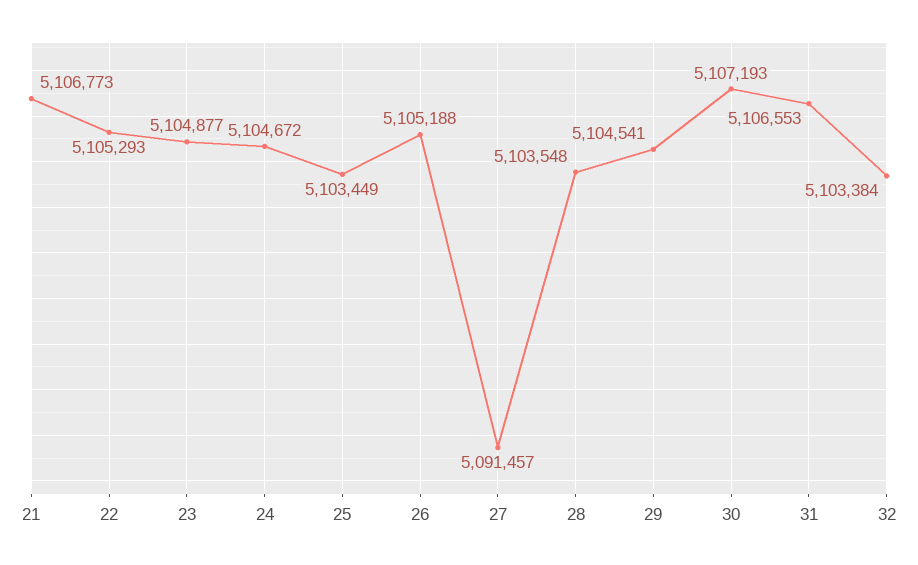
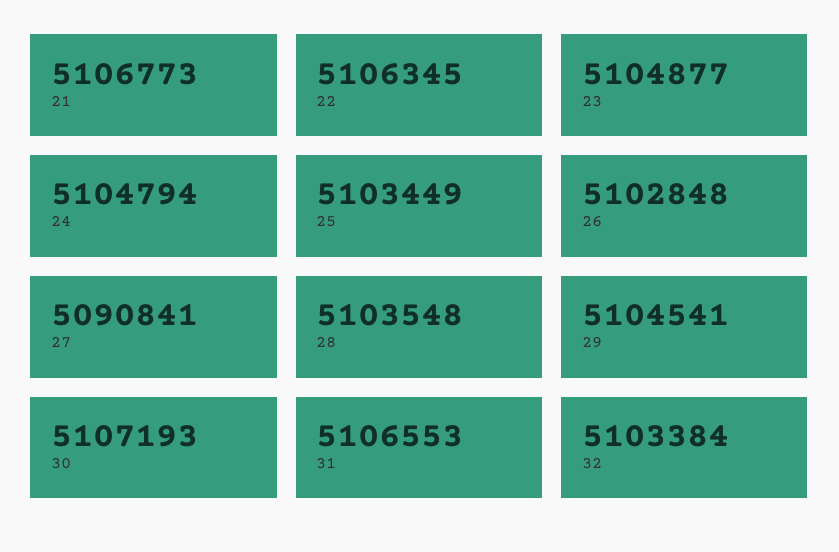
  {
    "21": 5106773,
-   "22": 5105293,
+   "22": 5106345,
    "23": 5104877,
-   "24": 5104672,
+   "24": 5104794,
    "25": 5103449,
-   "26": 5105188,
+   "26": 5102848,
-   "27": 5091457,
+   "27": 5090841,
    "28": 5103548,
    "29": 5104541,
    "30": 5107193,
    "31": 5106553,
    "32": 5103384
  }

